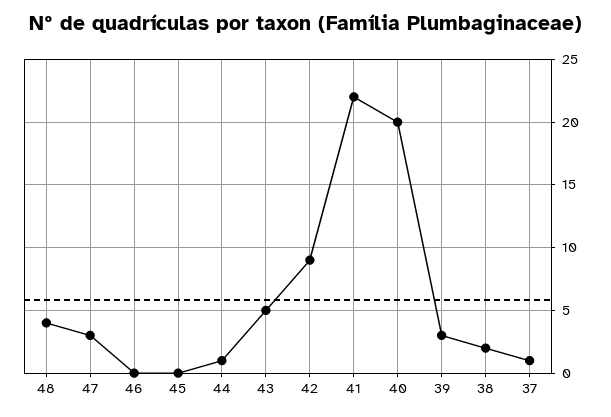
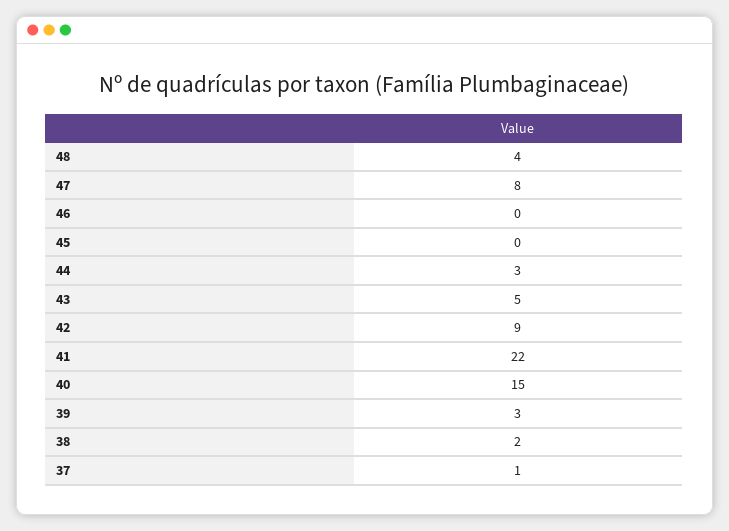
  {
    "48": 4,
-   "47": 3,
+   "47": 8,
    "46": 0,
    "45": 0,
-   "44": 1,
+   "44": 3,
    "43": 5,
    "42": 9,
    "41": 22,
-   "40": 20,
+   "40": 15,
    "39": 3,
    "38": 2,
    "37": 1
  }

